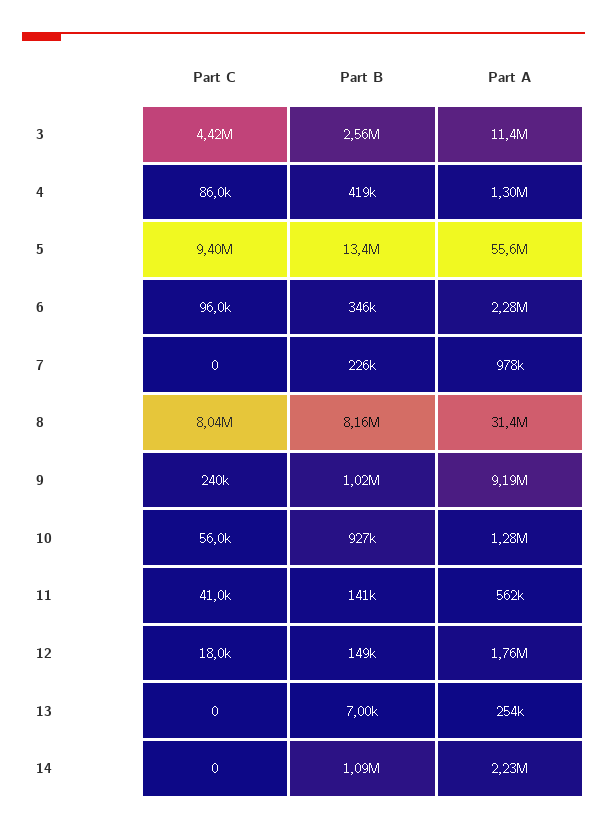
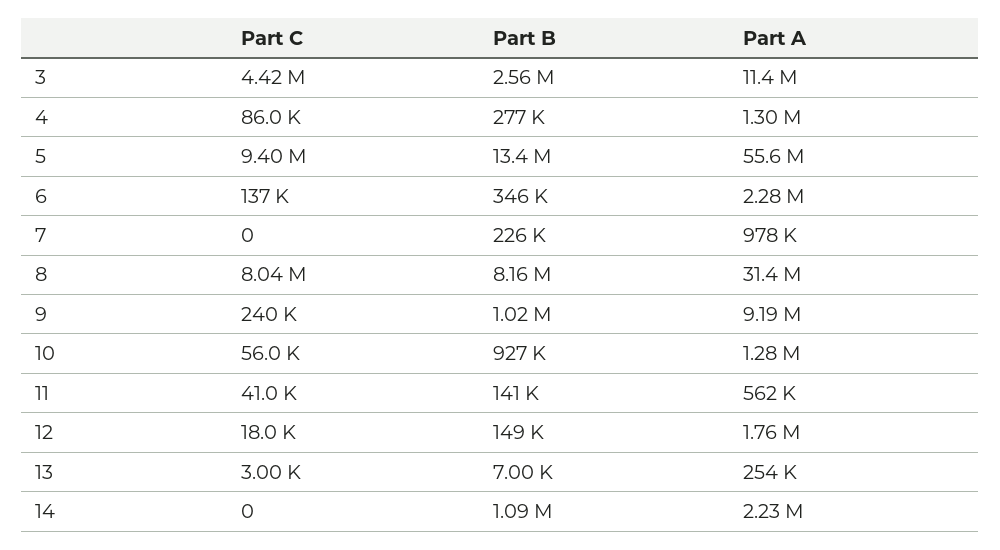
  {
    "Part C": {
      "3": 4420000,
      "4": 86000,
      "5": 9400000,
-     "6": 96000,
+     "6": 137000,
      "7": 0,
      "8": 8040000,
      "9": 240000,
      "10": 56000,
      "11": 41000,
      "12": 18000,
-     "13": 0,
+     "13": 3000,
      "14": 0
    },
    "Part B": {
      "3": 2560000,
-     "4": 419000,
+     "4": 277000,
      "5": 13400000,
      "6": 346000,
      "7": 226000,
      "8": 8160000,
      "9": 1020000,
      "10": 927000,
      "11": 141000,
      "12": 149000,
      "13": 7000,
      "14": 1090000
    },
    "Part A": {
      "3": 11400000,
      "4": 1300000,
      "5": 55600000,
      "6": 2280000,
      "7": 978000,
      "8": 31400000,
      "9": 9190000,
      "10": 1280000,
      "11": 562000,
      "12": 1760000,
      "13": 254000,
      "14": 2230000
    }
  }

